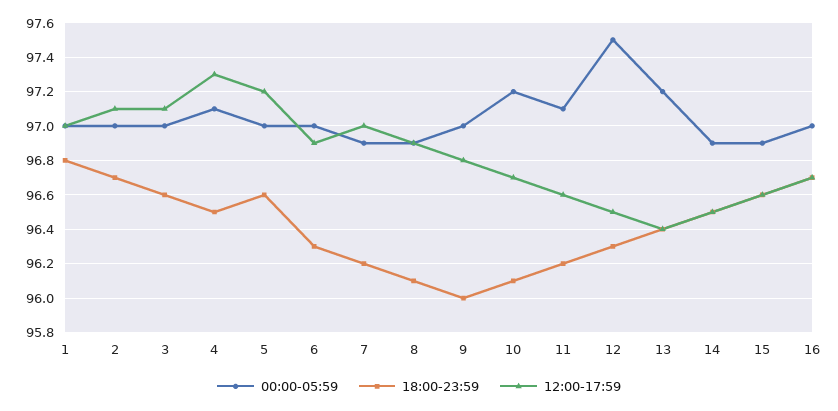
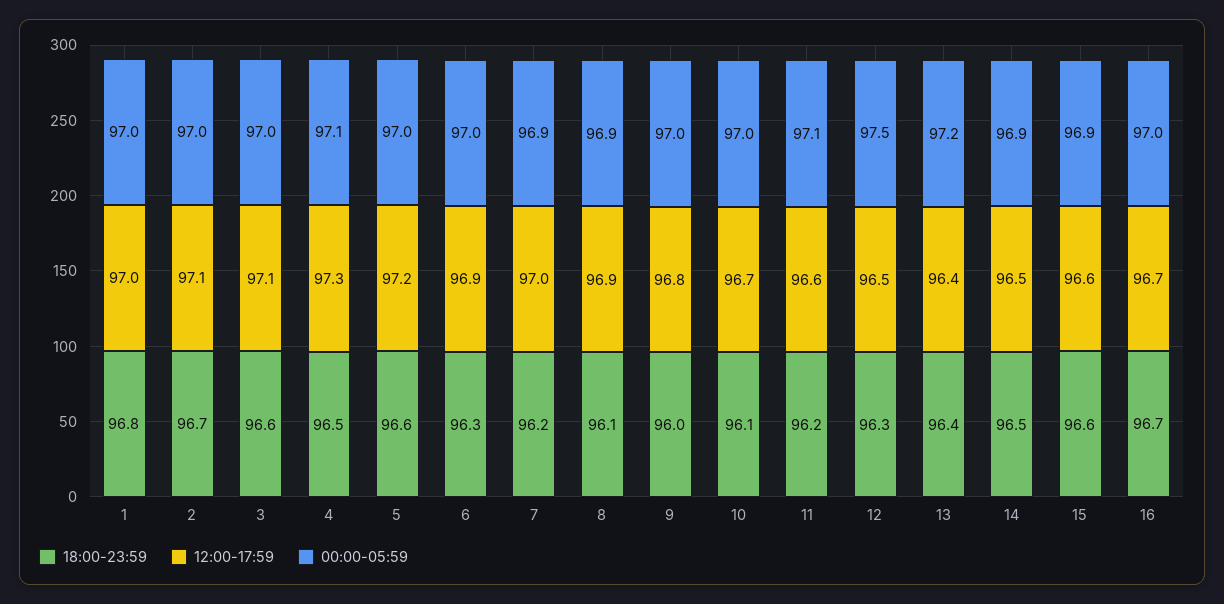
  {
    "00:00-05:59": {
      "1": 97,
      "2": 97,
      "3": 97,
      "4": 97.1,
      "5": 97,
      "6": 97,
      "7": 96.9,
      "8": 96.9,
      "9": 97,
-     "10": 97.2,
+     "10": 97,
      "11": 97.1,
      "12": 97.5,
      "13": 97.2,
      "14": 96.9,
      "15": 96.9,
      "16": 97
    },
    "18:00-23:59": {
      "1": 96.8,
      "2": 96.7,
      "3": 96.6,
      "4": 96.5,
      "5": 96.6,
      "6": 96.3,
      "7": 96.2,
      "8": 96.1,
      "9": 96,
      "10": 96.1,
      "11": 96.2,
      "12": 96.3,
      "13": 96.4,
      "14": 96.5,
      "15": 96.6,
      "16": 96.7
    },
    "12:00-17:59": {
      "1": 97,
      "2": 97.1,
      "3": 97.1,
      "4": 97.3,
      "5": 97.2,
      "6": 96.9,
      "7": 97,
      "8": 96.9,
      "9": 96.8,
      "10": 96.7,
      "11": 96.6,
      "12": 96.5,
      "13": 96.4,
      "14": 96.5,
      "15": 96.6,
      "16": 96.7
    }
  }

